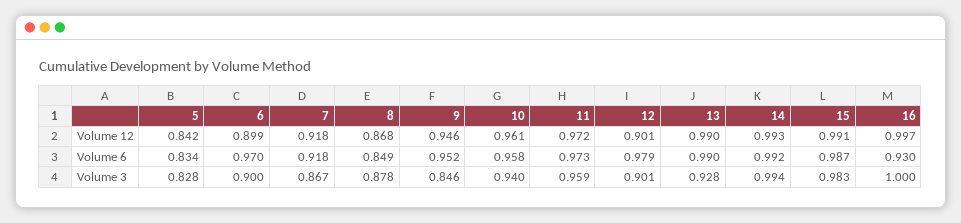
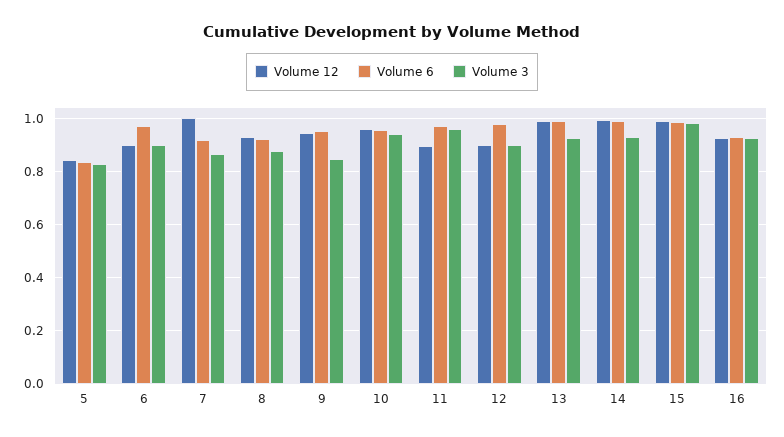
  {
    "Volume 12": {
      "5": 0.842,
      "6": 0.899,
-     "7": 0.918,
+     "7": 1,
-     "8": 0.868,
+     "8": 0.925,
      "9": 0.946,
      "10": 0.961,
-     "11": 0.972,
+     "11": 0.9,
      "12": 0.901,
      "13": 0.99,
      "14": 0.993,
      "15": 0.991,
-     "16": 0.997
+     "16": 0.925
    },
    "Volume 6": {
      "5": 0.834,
      "6": 0.97,
      "7": 0.918,
-     "8": 0.849,
+     "8": 0.925,
      "9": 0.952,
      "10": 0.958,
      "11": 0.973,
      "12": 0.979,
      "13": 0.99,
      "14": 0.992,
      "15": 0.987,
      "16": 0.93
    },
    "Volume 3": {
      "5": 0.828,
      "6": 0.9,
      "7": 0.867,
      "8": 0.878,
      "9": 0.846,
      "10": 0.94,
      "11": 0.959,
      "12": 0.901,
      "13": 0.928,
-     "14": 0.994,
+     "14": 0.925,
      "15": 0.983,
-     "16": 1
+     "16": 0.925
    }
  }

